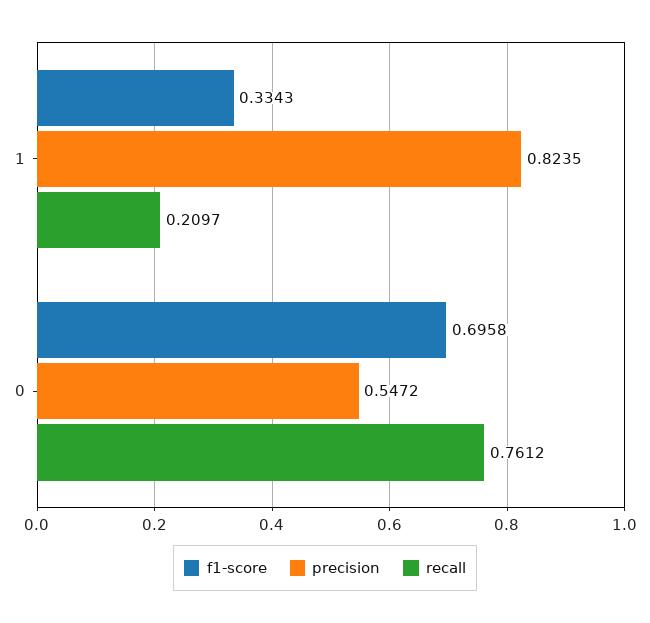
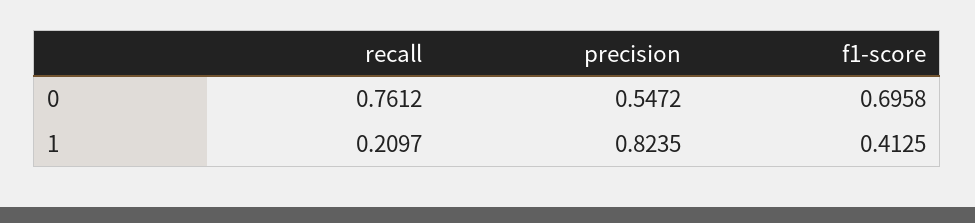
  {
    "f1-score": {
-     "1": 0.3343,
+     "1": 0.4125,
      "0": 0.6958
    },
    "precision": {
      "1": 0.8235,
      "0": 0.5472
    },
    "recall": {
      "1": 0.2097,
      "0": 0.7612
    }
  }

